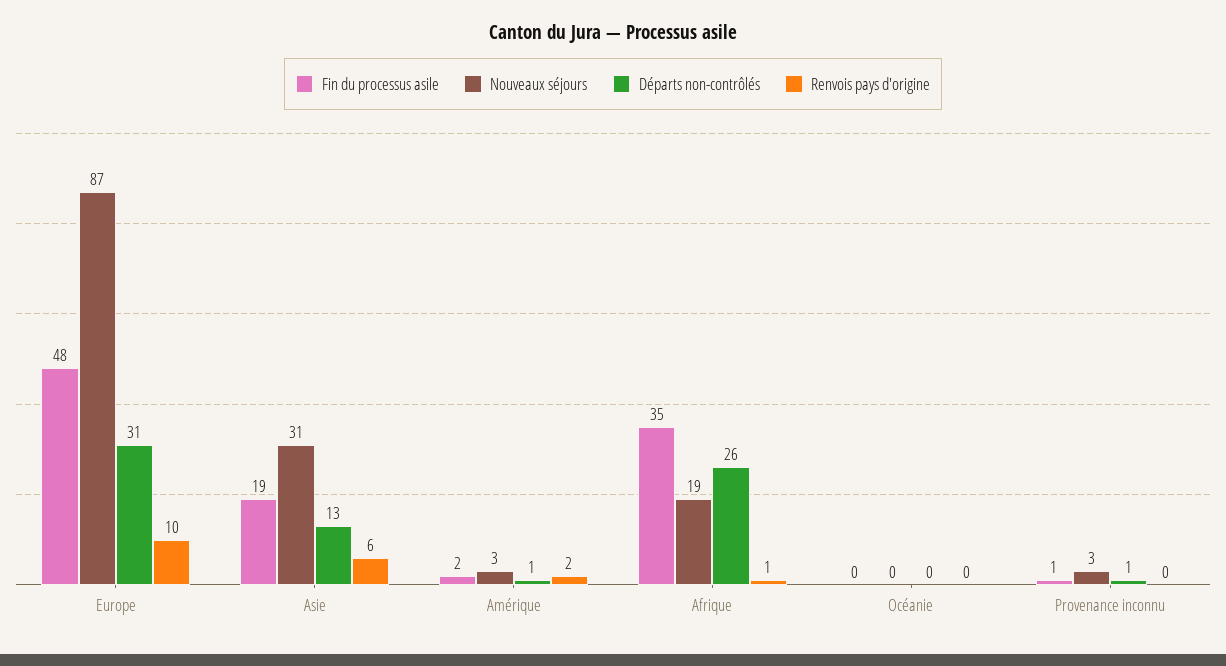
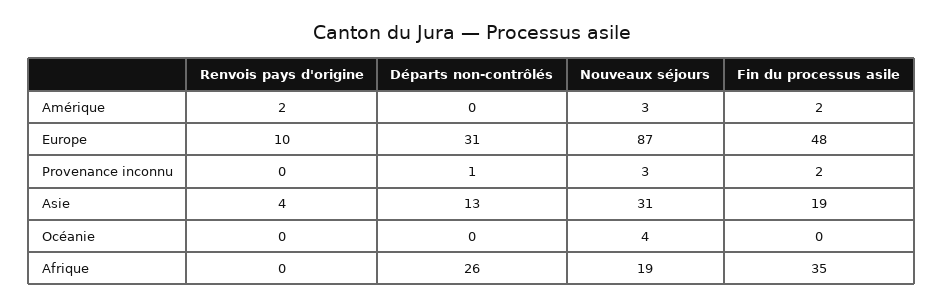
  {
    "Fin du processus asile": {
      "Europe": 48,
      "Asie": 19,
      "Amérique": 2,
      "Afrique": 35,
      "Océanie": 0,
-     "Provenance inconnu": 1
+     "Provenance inconnu": 2
    },
    "Nouveaux séjours": {
      "Europe": 87,
      "Asie": 31,
      "Amérique": 3,
      "Afrique": 19,
-     "Océanie": 0,
+     "Océanie": 4,
      "Provenance inconnu": 3
    },
    "Départs non-contrôlés": {
      "Europe": 31,
      "Asie": 13,
-     "Amérique": 1,
+     "Amérique": 0,
      "Afrique": 26,
      "Océanie": 0,
      "Provenance inconnu": 1
    },
    "Renvois pays d'origine": {
      "Europe": 10,
-     "Asie": 6,
+     "Asie": 4,
      "Amérique": 2,
-     "Afrique": 1,
+     "Afrique": 0,
      "Océanie": 0,
      "Provenance inconnu": 0
    }
  }

